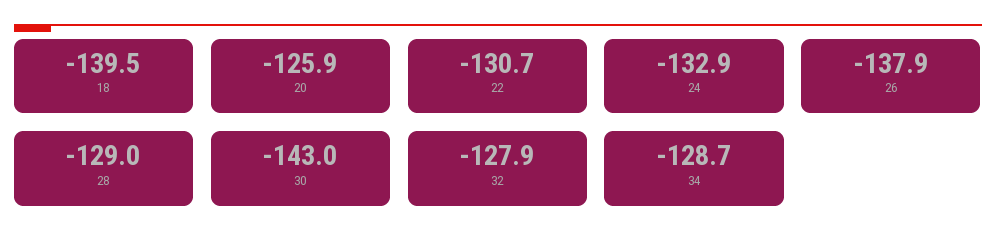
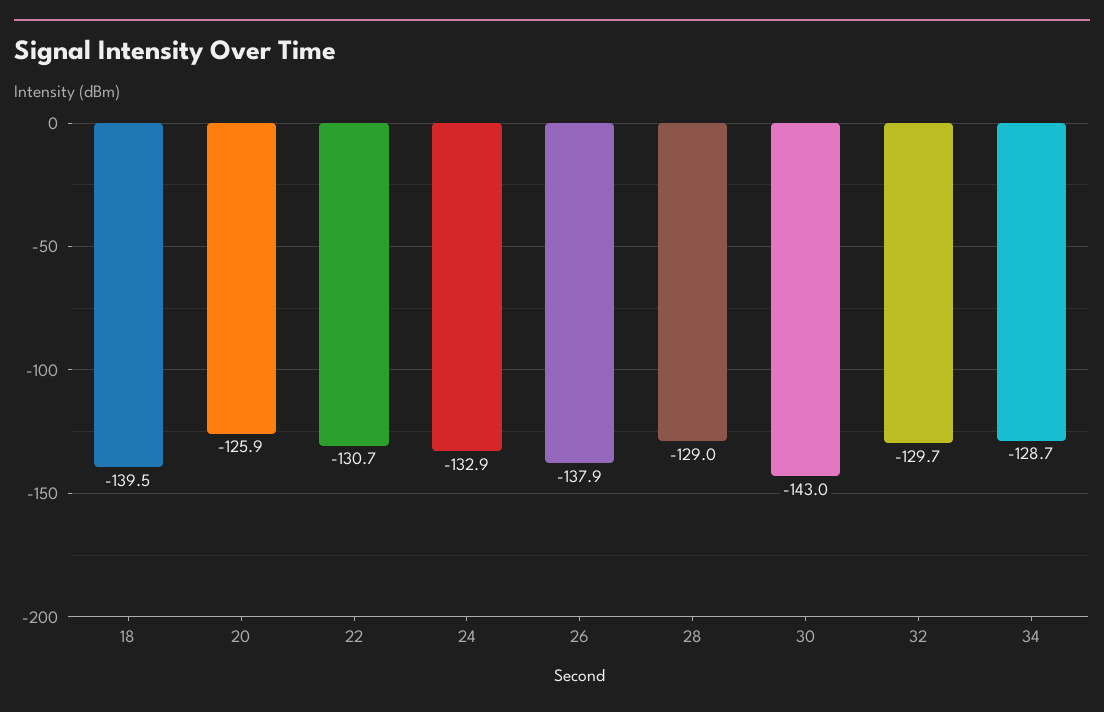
  {
    "18": -139.5,
    "20": -125.9,
    "22": -130.7,
    "24": -132.9,
    "26": -137.9,
    "28": -129,
    "30": -143,
-   "32": -127.9,
+   "32": -129.7,
    "34": -128.7
  }

